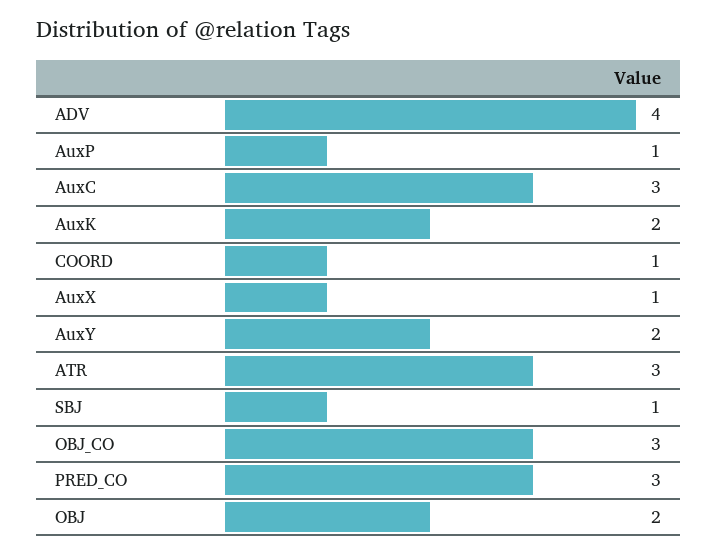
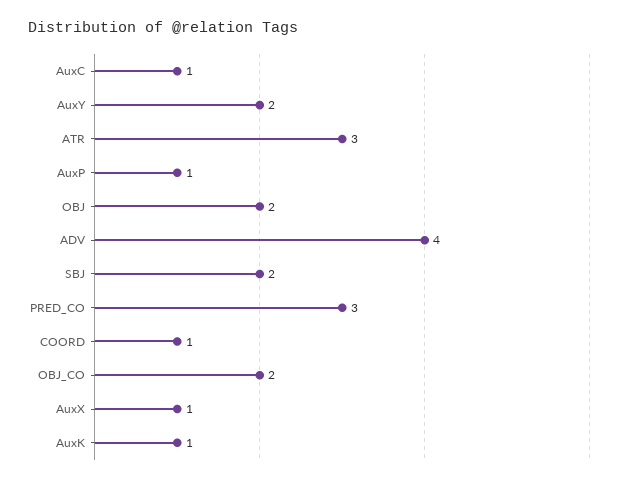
  {
    "ADV": 4,
    "AuxP": 1,
-   "AuxC": 3,
+   "AuxC": 1,
-   "AuxK": 2,
+   "AuxK": 1,
    "COORD": 1,
    "AuxX": 1,
    "AuxY": 2,
    "ATR": 3,
-   "SBJ": 1,
+   "SBJ": 2,
-   "OBJ_CO": 3,
+   "OBJ_CO": 2,
    "PRED_CO": 3,
    "OBJ": 2
  }

